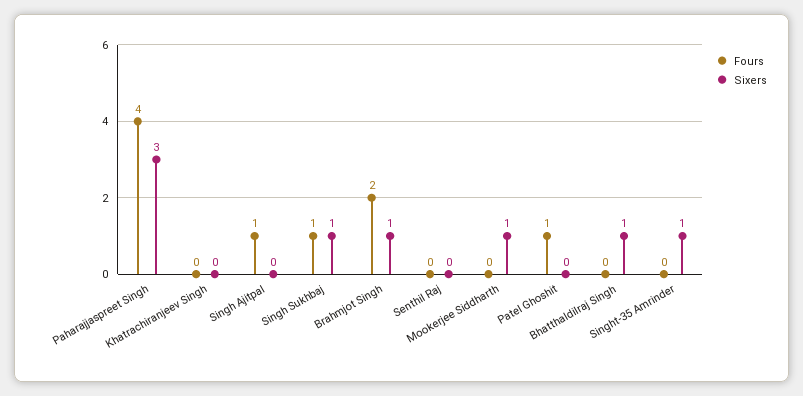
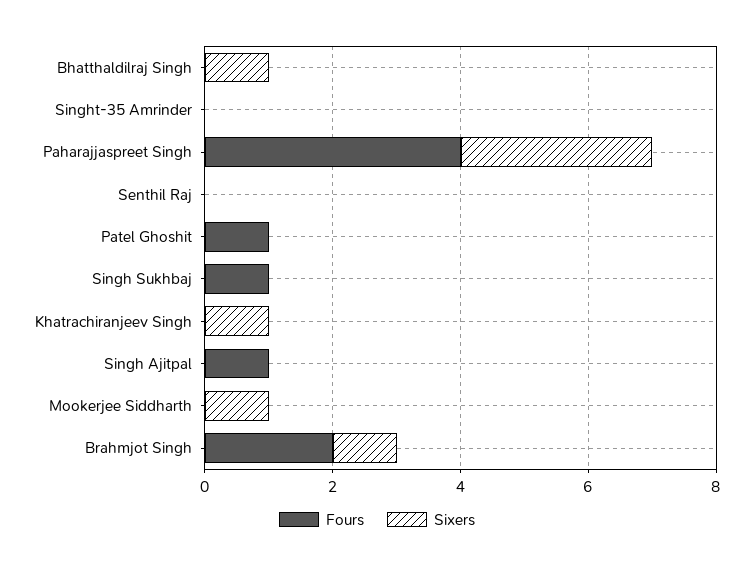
  {
    "Fours": {
      "Paharajjaspreet Singh": 4,
      "Khatrachiranjeev Singh": 0,
      "Singh Ajitpal": 1,
      "Singh Sukhbaj": 1,
      "Brahmjot Singh": 2,
      "Senthil Raj": 0,
      "Mookerjee Siddharth": 0,
      "Patel Ghoshit": 1,
      "Bhatthaldilraj Singh": 0,
      "Singht-35 Amrinder": 0
    },
    "Sixers": {
      "Paharajjaspreet Singh": 3,
-     "Khatrachiranjeev Singh": 0,
+     "Khatrachiranjeev Singh": 1,
      "Singh Ajitpal": 0,
-     "Singh Sukhbaj": 1,
+     "Singh Sukhbaj": 0,
      "Brahmjot Singh": 1,
      "Senthil Raj": 0,
      "Mookerjee Siddharth": 1,
      "Patel Ghoshit": 0,
      "Bhatthaldilraj Singh": 1,
-     "Singht-35 Amrinder": 1
+     "Singht-35 Amrinder": 0
    }
  }

